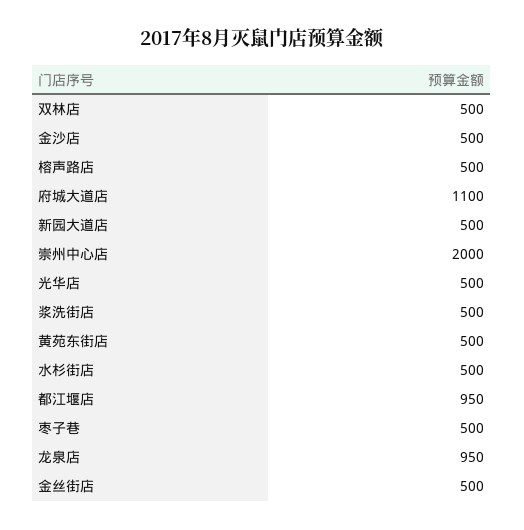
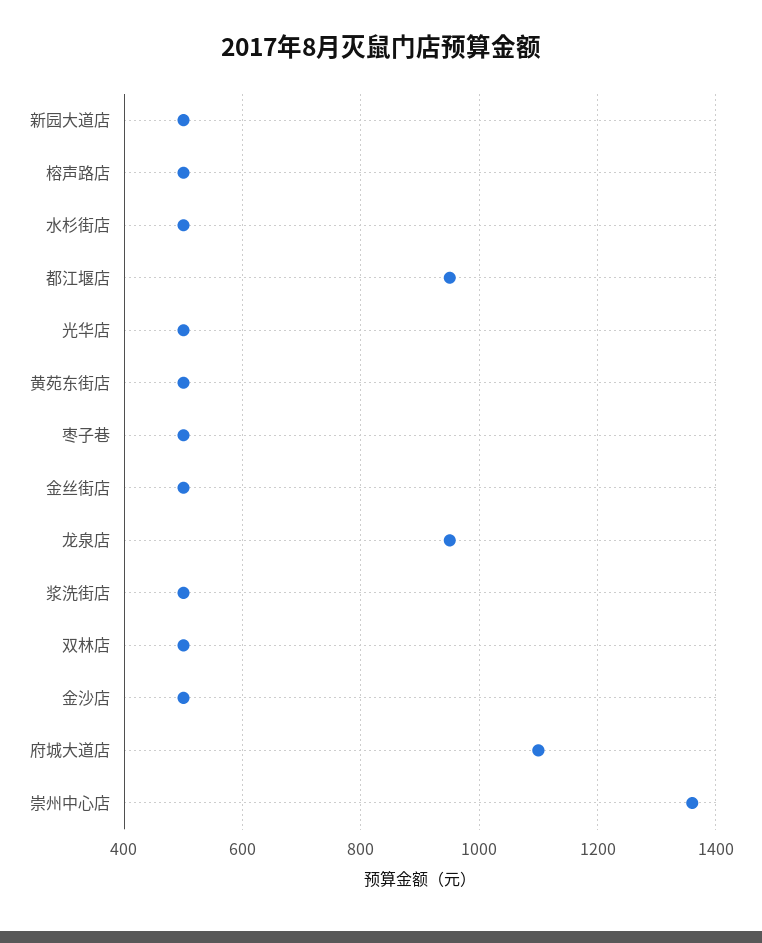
  {
    "双林店": 500,
    "金沙店": 500,
    "榕声路店": 500,
    "府城大道店": 1100,
    "新园大道店": 500,
-   "崇州中心店": 2000,
+   "崇州中心店": 1360,
    "光华店": 500,
    "浆洗街店": 500,
    "黄苑东街店": 500,
    "水杉街店": 500,
    "都江堰店": 950,
    "枣子巷": 500,
    "龙泉店": 950,
    "金丝街店": 500
  }

